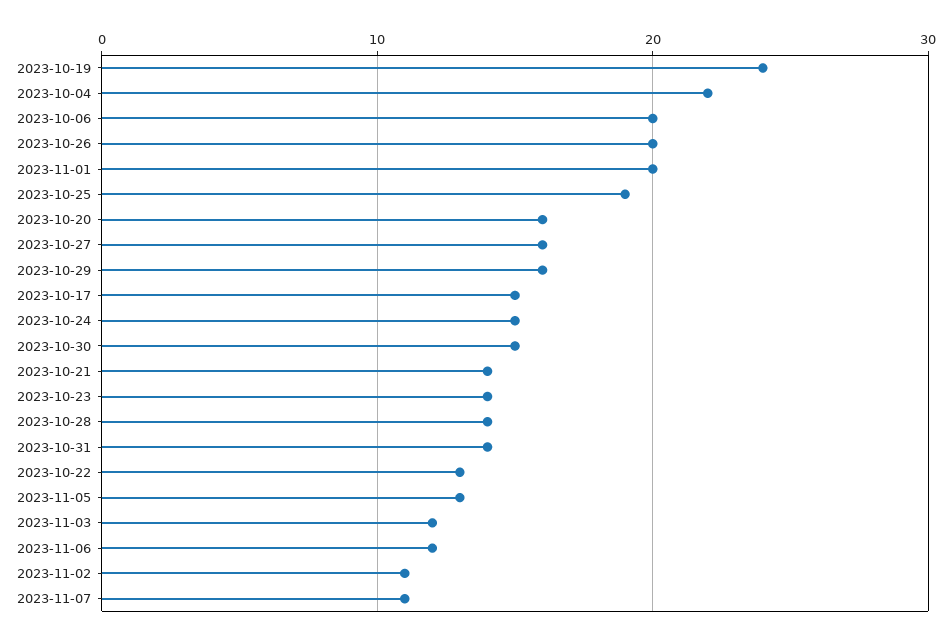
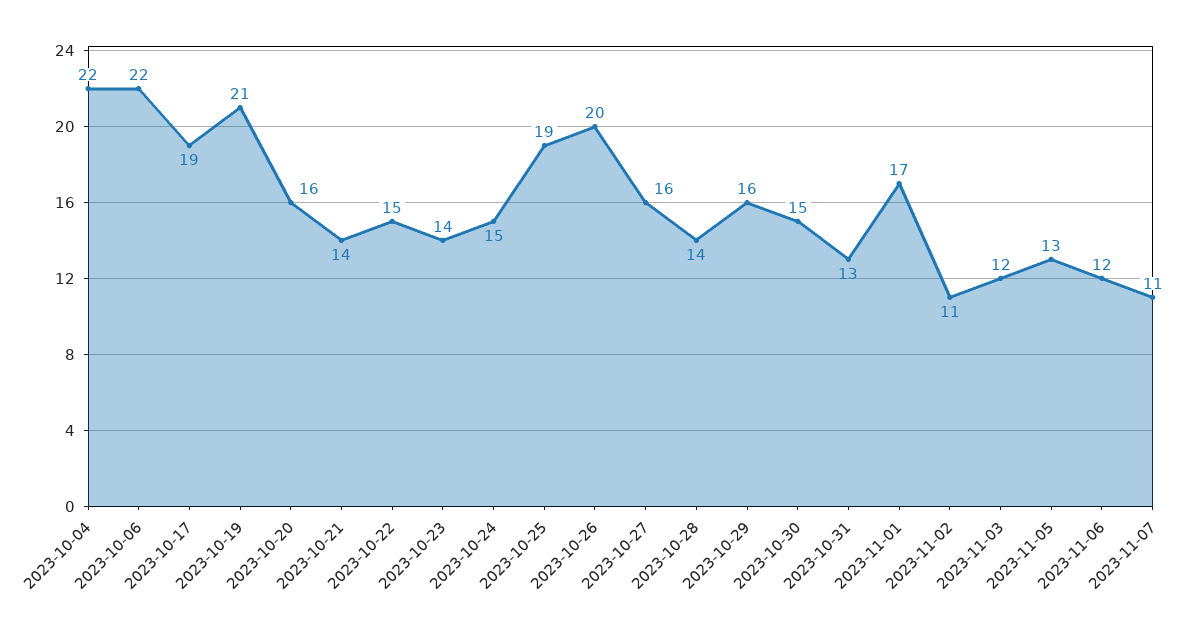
  {
-   "2023-10-19": 24,
+   "2023-10-19": 21,
    "2023-10-04": 22,
-   "2023-10-06": 20,
+   "2023-10-06": 22,
    "2023-10-26": 20,
-   "2023-11-01": 20,
+   "2023-11-01": 17,
    "2023-10-25": 19,
    "2023-10-20": 16,
    "2023-10-27": 16,
    "2023-10-29": 16,
-   "2023-10-17": 15,
+   "2023-10-17": 19,
    "2023-10-24": 15,
    "2023-10-30": 15,
    "2023-10-21": 14,
    "2023-10-23": 14,
    "2023-10-28": 14,
-   "2023-10-31": 14,
+   "2023-10-31": 13,
-   "2023-10-22": 13,
+   "2023-10-22": 15,
    "2023-11-05": 13,
    "2023-11-03": 12,
    "2023-11-06": 12,
    "2023-11-02": 11,
    "2023-11-07": 11
  }

